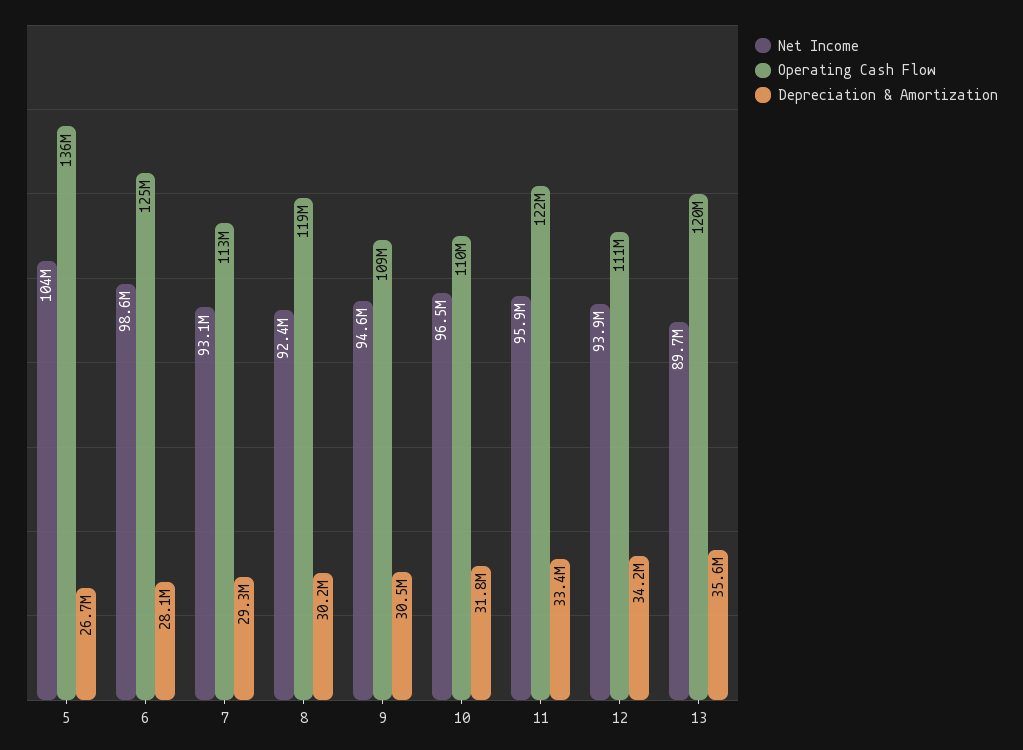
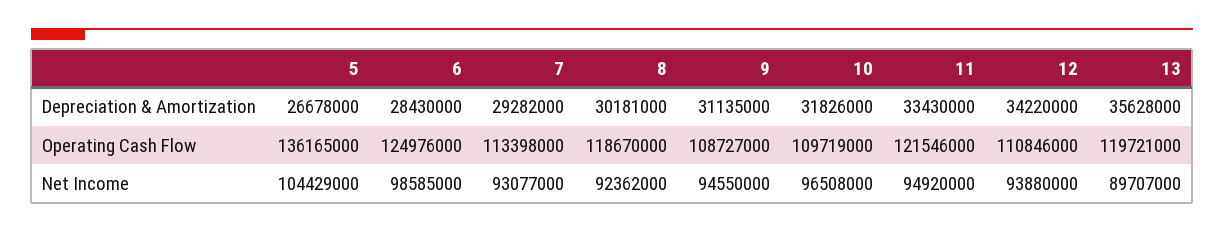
  {
    "Net Income": {
      "5": 104429000,
      "6": 98585000,
      "7": 93077000,
      "8": 92362000,
      "9": 94550000,
      "10": 96508000,
-     "11": 95900000,
+     "11": 94920000,
      "12": 93880000,
      "13": 89707000
    },
    "Operating Cash Flow": {
      "5": 136165000,
      "6": 124976000,
      "7": 113398000,
      "8": 118670000,
      "9": 108727000,
      "10": 109719000,
      "11": 121546000,
      "12": 110846000,
      "13": 119721000
    },
    "Depreciation & Amortization": {
      "5": 26678000,
-     "6": 28100000,
+     "6": 28430000,
      "7": 29282000,
      "8": 30181000,
-     "9": 30500000,
+     "9": 31135000,
      "10": 31826000,
      "11": 33430000,
      "12": 34220000,
      "13": 35628000
    }
  }

